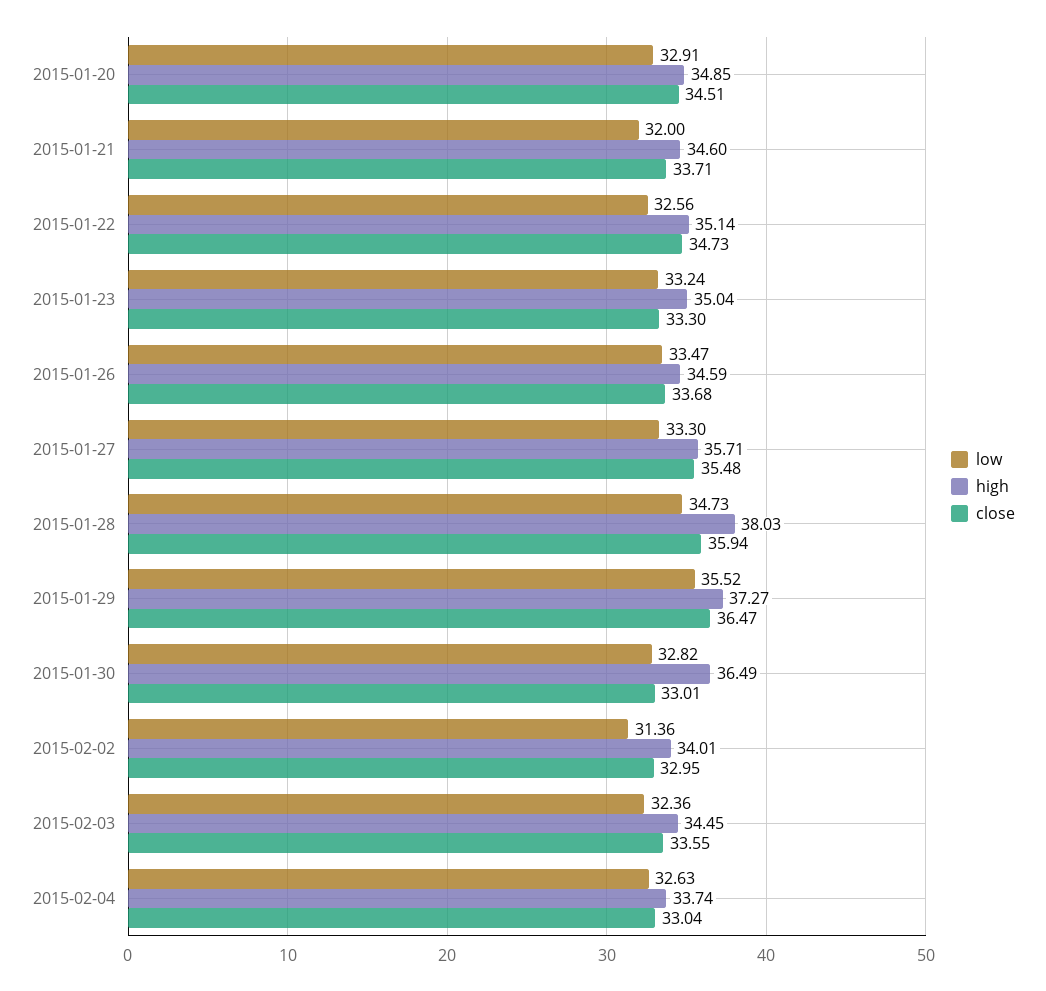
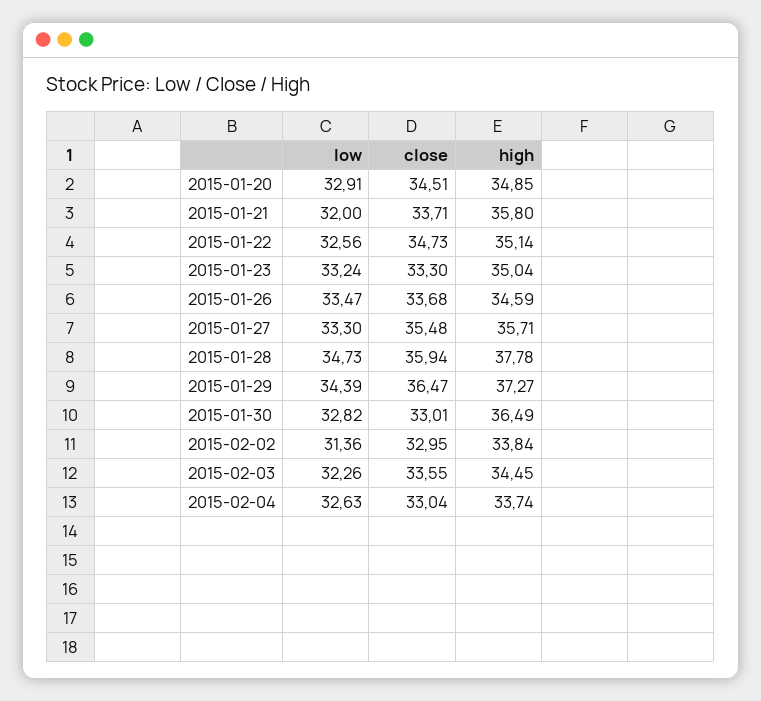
  {
    "low": {
      "2015-01-20": 32.91,
      "2015-01-21": 32,
      "2015-01-22": 32.56,
      "2015-01-23": 33.24,
      "2015-01-26": 33.47,
      "2015-01-27": 33.3,
      "2015-01-28": 34.73,
-     "2015-01-29": 35.52,
+     "2015-01-29": 34.39,
      "2015-01-30": 32.82,
      "2015-02-02": 31.36,
-     "2015-02-03": 32.36,
+     "2015-02-03": 32.26,
      "2015-02-04": 32.63
    },
    "high": {
      "2015-01-20": 34.85,
-     "2015-01-21": 34.6,
+     "2015-01-21": 35.8,
      "2015-01-22": 35.14,
      "2015-01-23": 35.04,
      "2015-01-26": 34.59,
      "2015-01-27": 35.71,
-     "2015-01-28": 38.03,
+     "2015-01-28": 37.78,
      "2015-01-29": 37.27,
      "2015-01-30": 36.49,
-     "2015-02-02": 34.01,
+     "2015-02-02": 33.84,
      "2015-02-03": 34.45,
      "2015-02-04": 33.74
    },
    "close": {
      "2015-01-20": 34.51,
      "2015-01-21": 33.71,
      "2015-01-22": 34.73,
      "2015-01-23": 33.3,
      "2015-01-26": 33.68,
      "2015-01-27": 35.48,
      "2015-01-28": 35.94,
      "2015-01-29": 36.47,
      "2015-01-30": 33.01,
      "2015-02-02": 32.95,
      "2015-02-03": 33.55,
      "2015-02-04": 33.04
    }
  }

